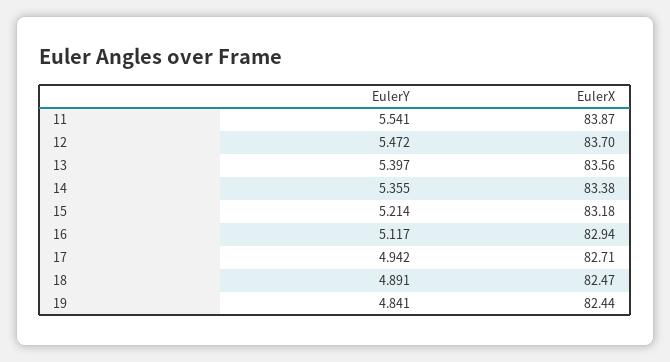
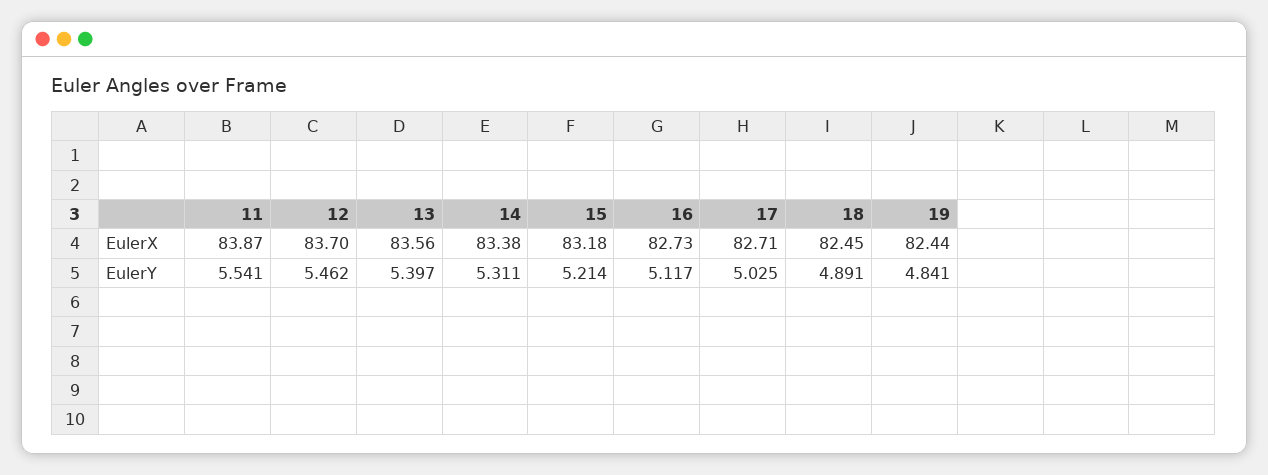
  {
    "EulerY": {
      "11": 5.541,
-     "12": 5.472,
+     "12": 5.462,
      "13": 5.397,
-     "14": 5.355,
+     "14": 5.311,
      "15": 5.214,
      "16": 5.117,
-     "17": 4.942,
+     "17": 5.025,
      "18": 4.891,
      "19": 4.841
    },
    "EulerX": {
      "11": 83.87,
      "12": 83.7,
      "13": 83.56,
      "14": 83.38,
      "15": 83.18,
-     "16": 82.94,
+     "16": 82.73,
      "17": 82.71,
-     "18": 82.47,
+     "18": 82.45,
      "19": 82.44
    }
  }

